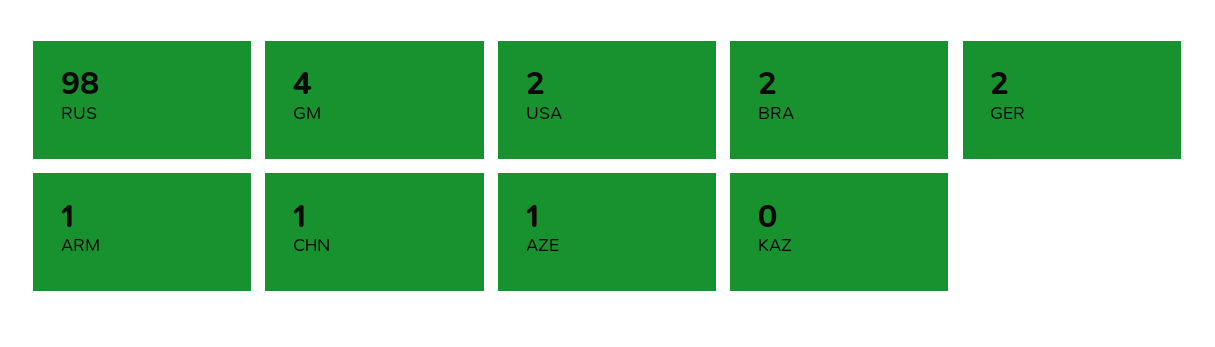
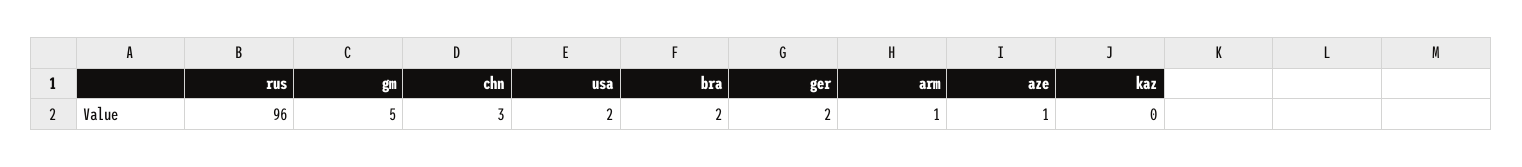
  {
-   "RUS": 98,
+   "RUS": 96,
-   "GM": 4,
+   "GM": 5,
    "USA": 2,
    "BRA": 2,
    "GER": 2,
    "ARM": 1,
-   "CHN": 1,
+   "CHN": 3,
    "AZE": 1,
    "KAZ": 0
  }

